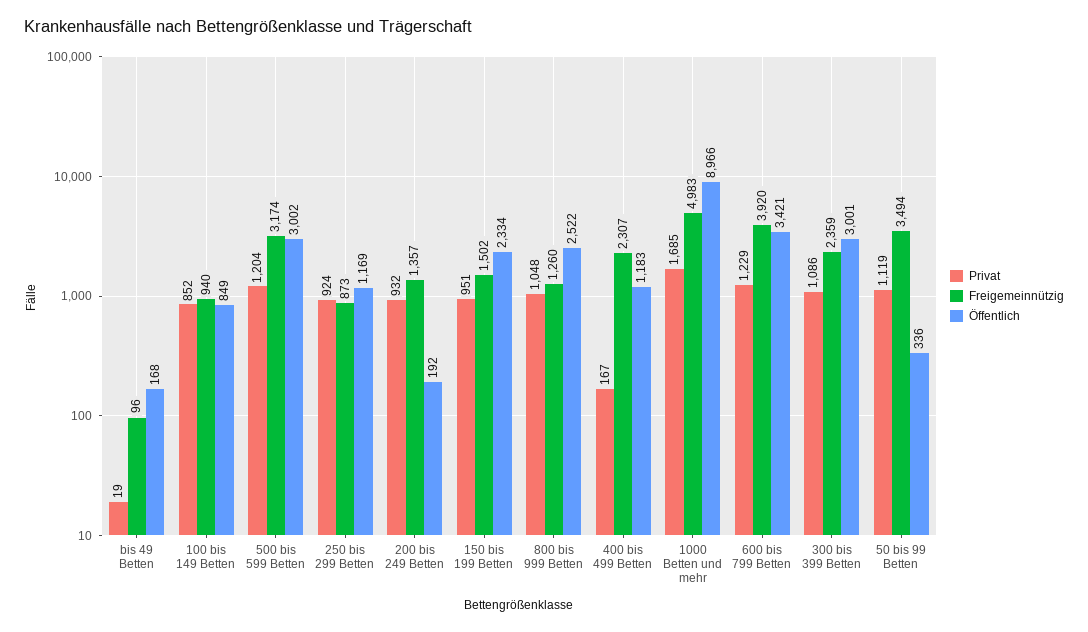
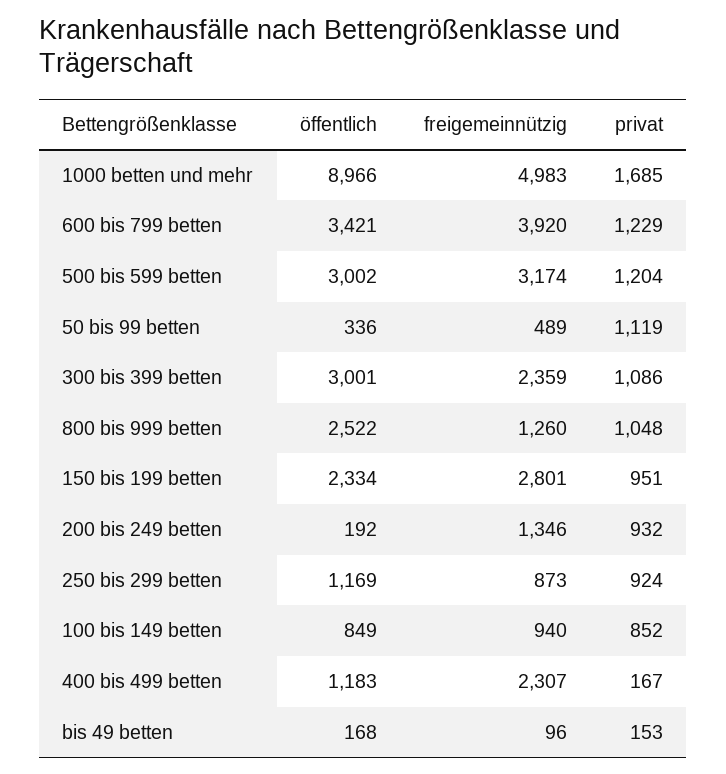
  {
    "Privat": {
-     "bis 49 Betten": 19,
+     "bis 49 Betten": 153,
      "100 bis 149 Betten": 852,
      "500 bis 599 Betten": 1204,
      "250 bis 299 Betten": 924,
      "200 bis 249 Betten": 932,
      "150 bis 199 Betten": 951,
      "800 bis 999 Betten": 1048,
      "400 bis 499 Betten": 167,
      "1000 Betten und mehr": 1685,
      "600 bis 799 Betten": 1229,
      "300 bis 399 Betten": 1086,
      "50 bis 99 Betten": 1119
    },
    "Freigemeinnützig": {
      "bis 49 Betten": 96,
      "100 bis 149 Betten": 940,
      "500 bis 599 Betten": 3174,
      "250 bis 299 Betten": 873,
-     "200 bis 249 Betten": 1357,
+     "200 bis 249 Betten": 1346,
-     "150 bis 199 Betten": 1502,
+     "150 bis 199 Betten": 2801,
      "800 bis 999 Betten": 1260,
      "400 bis 499 Betten": 2307,
      "1000 Betten und mehr": 4983,
      "600 bis 799 Betten": 3920,
      "300 bis 399 Betten": 2359,
-     "50 bis 99 Betten": 3494
+     "50 bis 99 Betten": 489
    },
    "Öffentlich": {
      "bis 49 Betten": 168,
      "100 bis 149 Betten": 849,
      "500 bis 599 Betten": 3002,
      "250 bis 299 Betten": 1169,
      "200 bis 249 Betten": 192,
      "150 bis 199 Betten": 2334,
      "800 bis 999 Betten": 2522,
      "400 bis 499 Betten": 1183,
      "1000 Betten und mehr": 8966,
      "600 bis 799 Betten": 3421,
      "300 bis 399 Betten": 3001,
      "50 bis 99 Betten": 336
    }
  }

